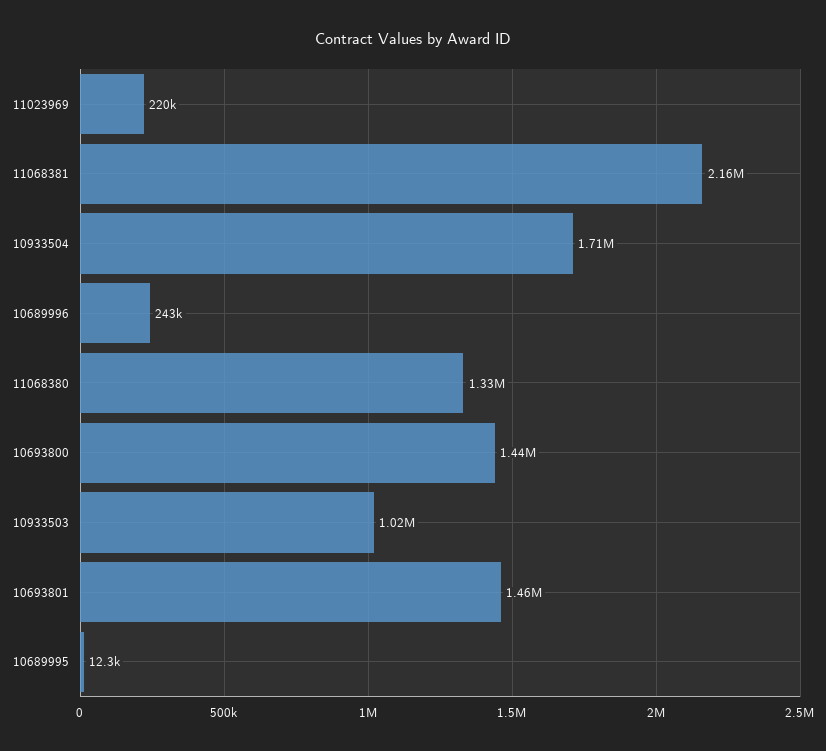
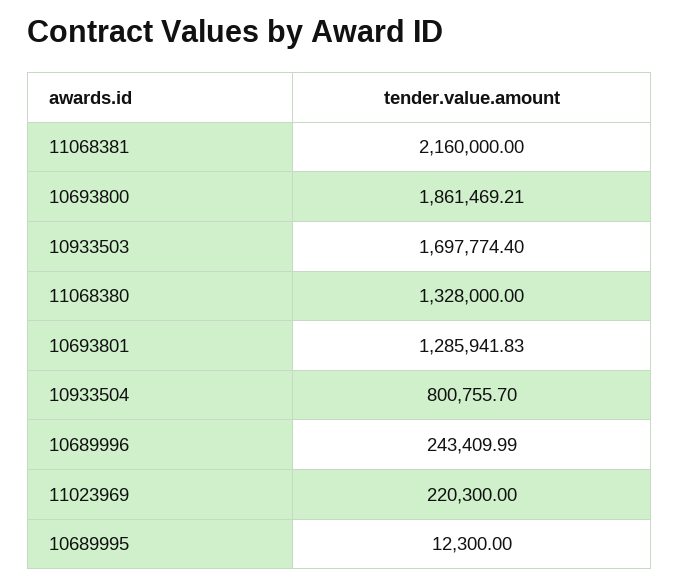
  {
    "11023969": 220300,
    "11068381": 2160000,
-   "10933504": 1710000,
+   "10933504": 800755.7,
    "10689996": 243409.99,
    "11068380": 1328000,
-   "10693800": 1440000,
+   "10693800": 1861469.21,
-   "10933503": 1020000,
+   "10933503": 1697774.4,
-   "10693801": 1460000,
+   "10693801": 1285941.83,
    "10689995": 12300
  }

